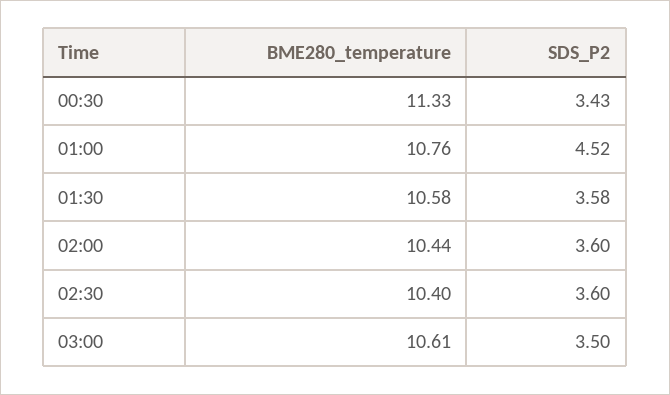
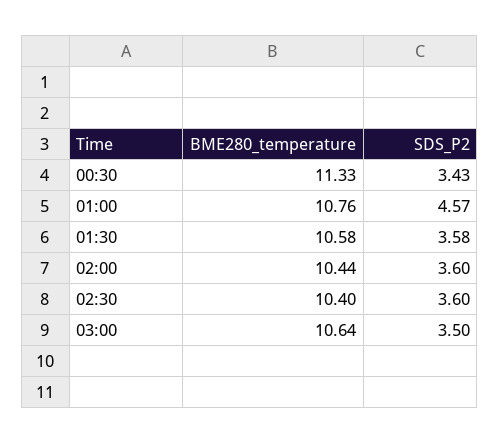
  {
    "BME280_temperature": {
      "00:30": 11.33,
      "01:00": 10.76,
      "01:30": 10.58,
      "02:00": 10.44,
      "02:30": 10.4,
-     "03:00": 10.61
+     "03:00": 10.64
    },
    "SDS_P2": {
      "00:30": 3.43,
-     "01:00": 4.52,
+     "01:00": 4.57,
      "01:30": 3.58,
      "02:00": 3.6,
      "02:30": 3.6,
      "03:00": 3.5
    }
  }

